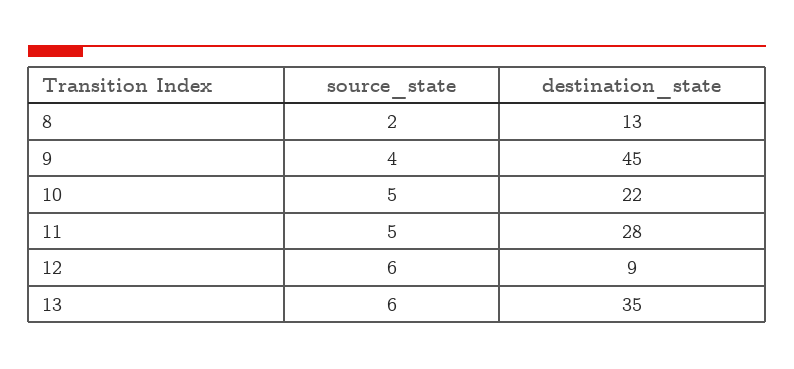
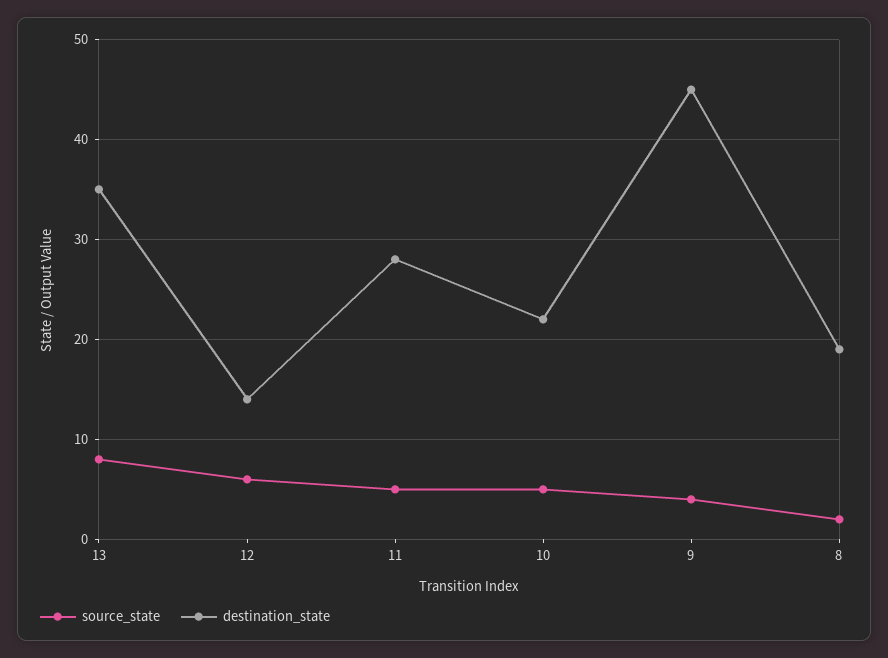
  {
    "source_state": {
      "8": 2,
      "9": 4,
      "10": 5,
      "11": 5,
      "12": 6,
-     "13": 6
+     "13": 8
    },
    "destination_state": {
-     "8": 13,
+     "8": 19,
      "9": 45,
      "10": 22,
      "11": 28,
-     "12": 9,
+     "12": 14,
      "13": 35
    }
  }

